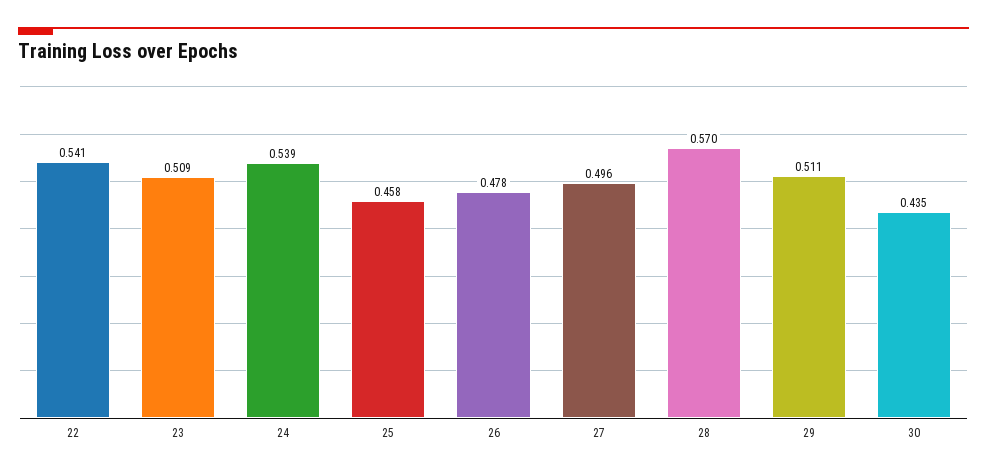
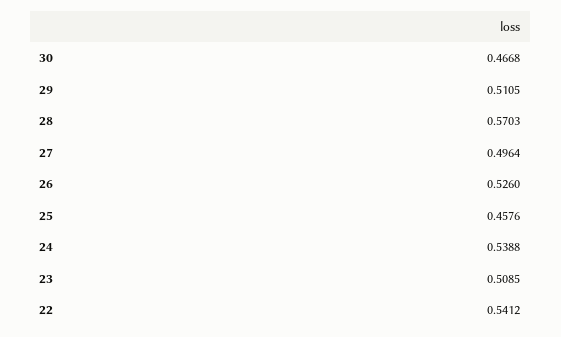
  {
    "22": 0.5412,
    "23": 0.5085,
    "24": 0.5388,
    "25": 0.4576,
-   "26": 0.478,
+   "26": 0.526,
    "27": 0.4964,
    "28": 0.5703,
    "29": 0.5105,
-   "30": 0.435
+   "30": 0.4668
  }

